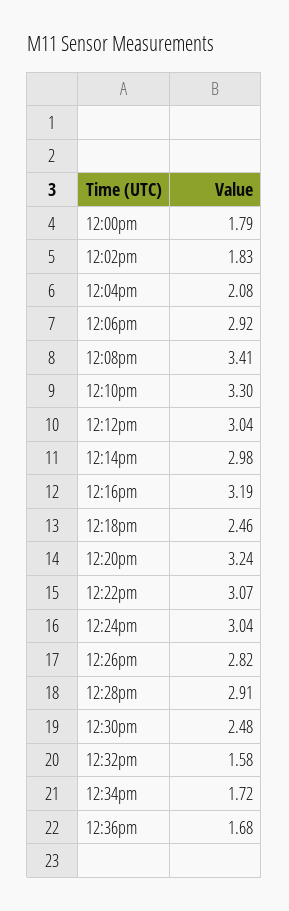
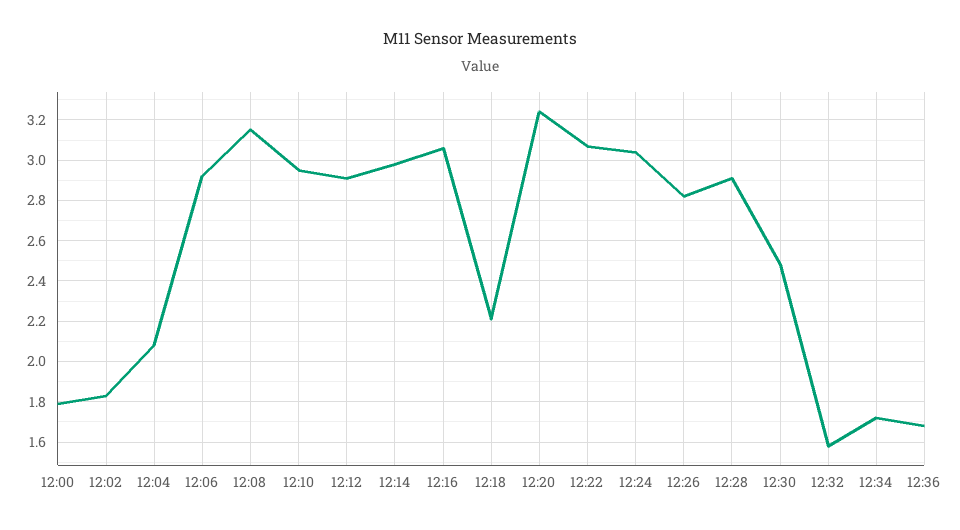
  {
    "12:00pm": 1.79,
    "12:02pm": 1.83,
    "12:04pm": 2.08,
    "12:06pm": 2.92,
-   "12:08pm": 3.41,
+   "12:08pm": 3.15,
-   "12:10pm": 3.3,
+   "12:10pm": 2.95,
-   "12:12pm": 3.04,
+   "12:12pm": 2.9,
    "12:14pm": 2.98,
-   "12:16pm": 3.19,
+   "12:16pm": 3.05,
-   "12:18pm": 2.46,
+   "12:18pm": 2.2,
    "12:20pm": 3.24,
    "12:22pm": 3.07,
    "12:24pm": 3.04,
    "12:26pm": 2.82,
    "12:28pm": 2.91,
    "12:30pm": 2.48,
    "12:32pm": 1.58,
    "12:34pm": 1.72,
    "12:36pm": 1.68
  }

